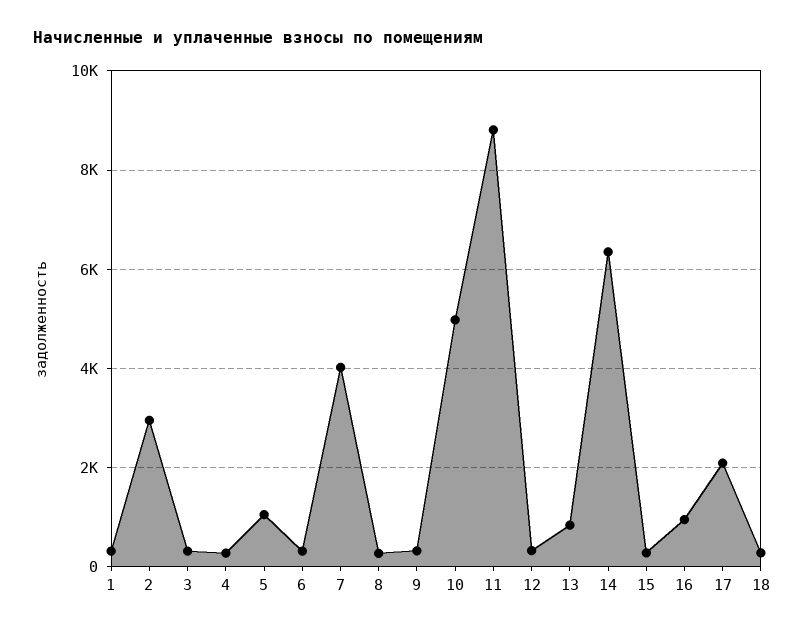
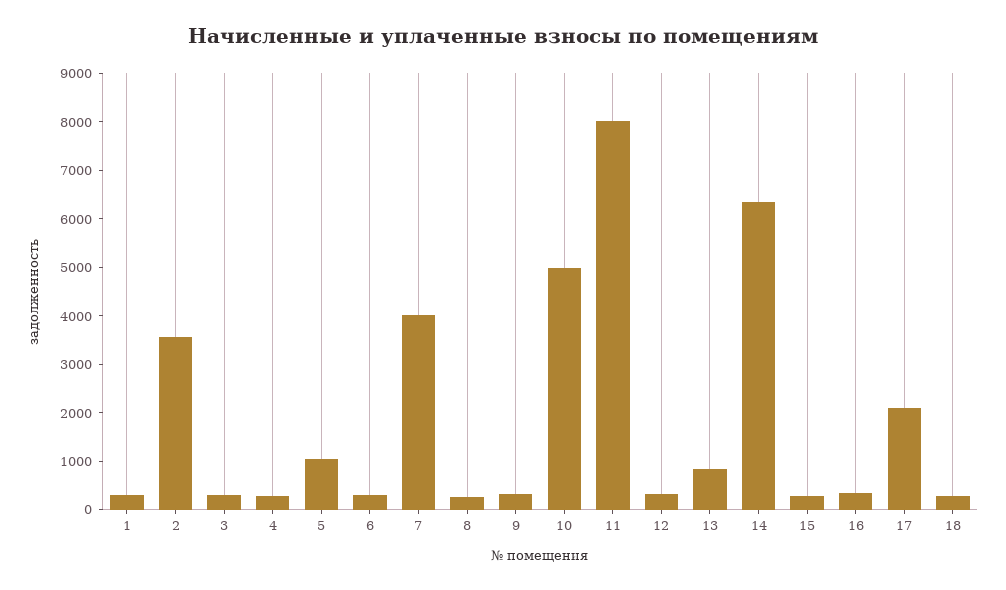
  {
    "1": 400,
-   "2": 3000,
+   "2": 3600,
    "3": 400,
    "4": 200,
    "5": 1000,
    "6": 400,
    "7": 4000,
    "8": 200,
    "9": 400,
    "10": 5000,
-   "11": 8800,
+   "11": 8000,
    "12": 400,
    "13": 800,
    "14": 6400,
    "15": 200,
-   "16": 1000,
+   "16": 400,
    "17": 2000,
    "18": 200
  }

